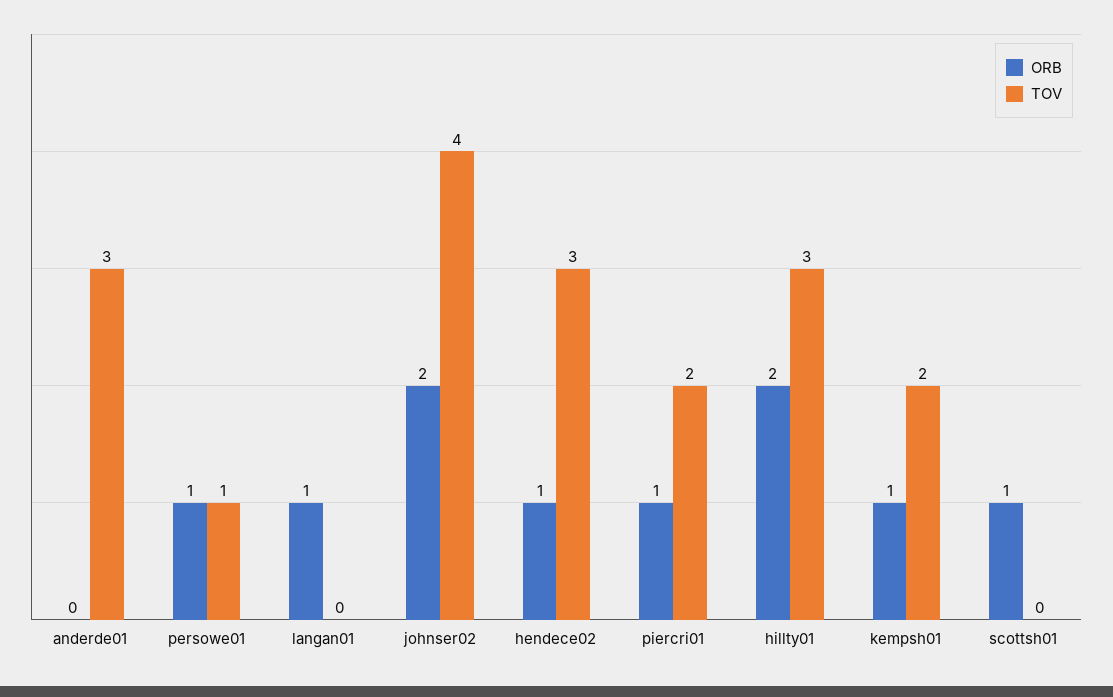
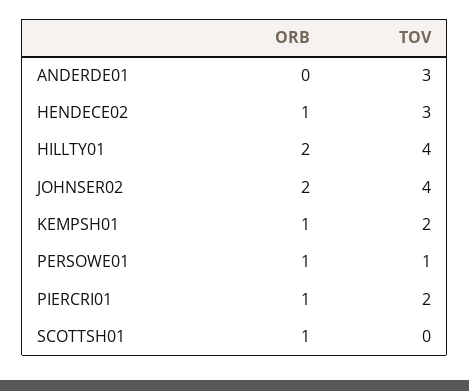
  {
    "ORB": {
      "anderde01": 0,
      "persowe01": 1,
-     "langan01": 1,
      "johnser02": 2,
      "hendece02": 1,
      "piercri01": 1,
      "hillty01": 2,
      "kempsh01": 1,
      "scottsh01": 1
    },
    "TOV": {
      "anderde01": 3,
      "persowe01": 1,
-     "langan01": 0,
      "johnser02": 4,
      "hendece02": 3,
      "piercri01": 2,
-     "hillty01": 3,
+     "hillty01": 4,
      "kempsh01": 2,
      "scottsh01": 0
    }
  }

